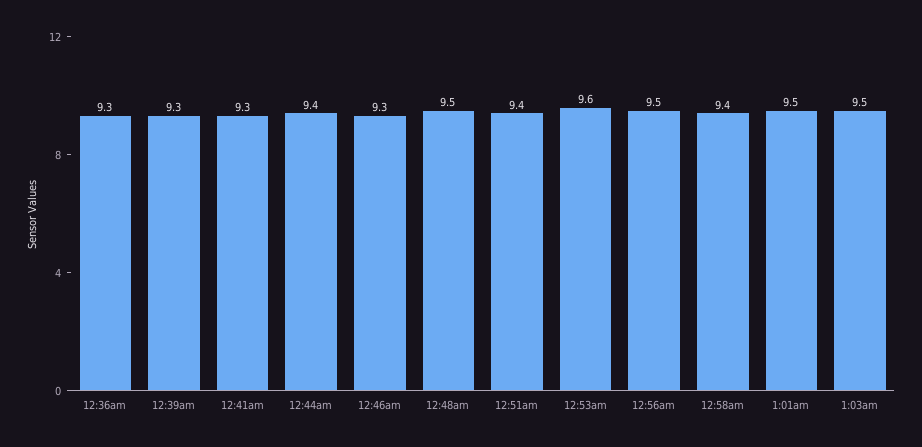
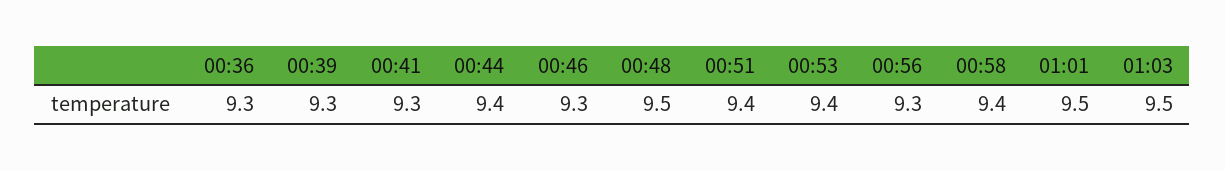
  {
    "12:36am": 9.3,
    "12:39am": 9.3,
    "12:41am": 9.3,
    "12:44am": 9.4,
    "12:46am": 9.3,
    "12:48am": 9.5,
    "12:51am": 9.4,
-   "12:53am": 9.6,
+   "12:53am": 9.4,
-   "12:56am": 9.5,
+   "12:56am": 9.3,
    "12:58am": 9.4,
    "1:01am": 9.5,
    "1:03am": 9.5
  }

